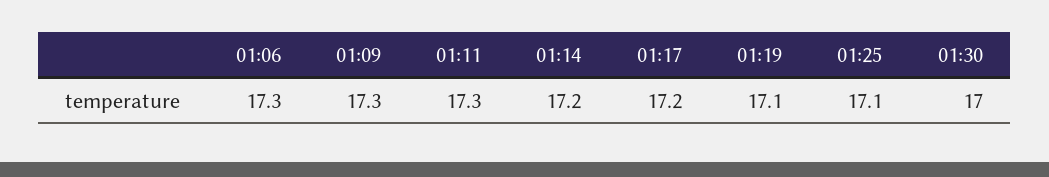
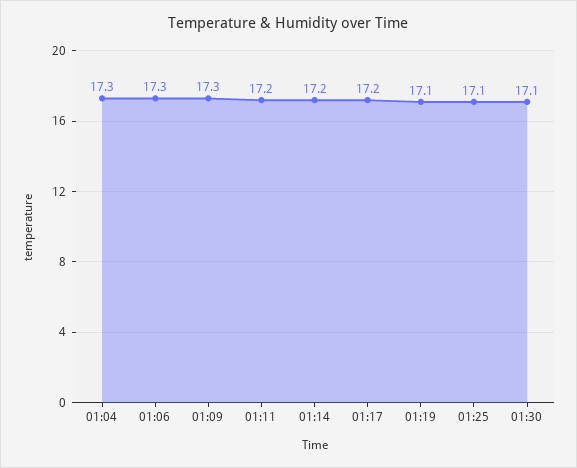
  {
    "01:06": 17.3,
    "01:09": 17.3,
-   "01:11": 17.3,
+   "01:11": 17.2,
    "01:14": 17.2,
    "01:17": 17.2,
    "01:19": 17.1,
    "01:25": 17.1,
-   "01:30": 17
+   "01:30": 17.1,
+   "01:04": 17.3
  }

